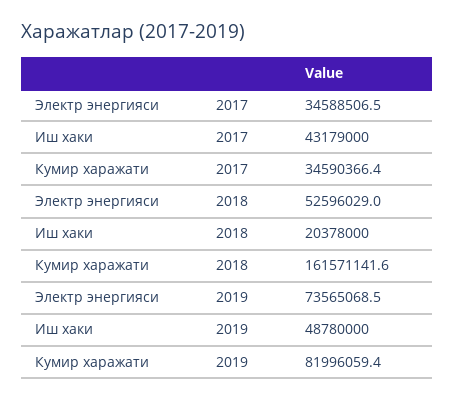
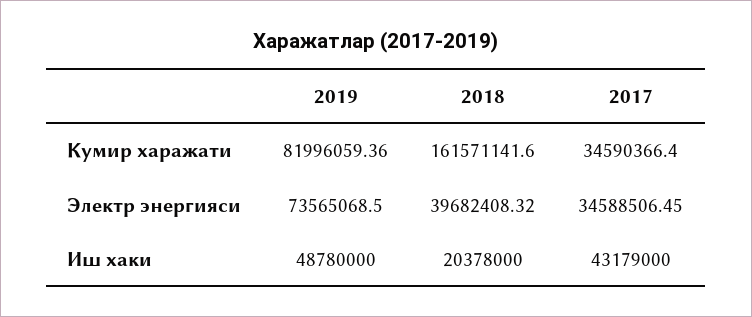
  {
    "Электр энергияси": {
      "2017": 34588506.45,
-     "2018": 52596029,
+     "2018": 39682408.32,
      "2019": 73565068.5
    },
    "Иш хаки": {
      "2017": 43179000,
      "2018": 20378000,
      "2019": 48780000
    },
    "Кумир харажати": {
      "2017": 34590366.4,
      "2018": 161571141.6,
      "2019": 81996059.36
    }
  }

